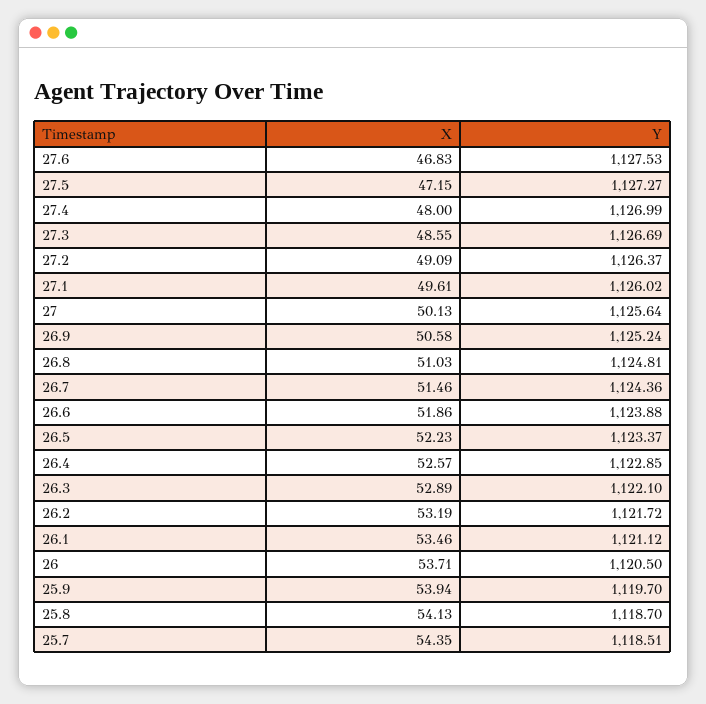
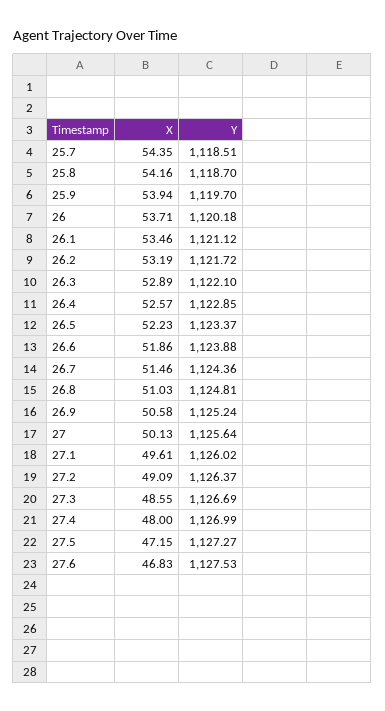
  {
    "X": {
      "27.6": 46.83,
      "27.5": 47.15,
      "27.4": 48,
      "27.3": 48.55,
      "27.2": 49.09,
      "27.1": 49.61,
      "27": 50.13,
      "26.9": 50.58,
      "26.8": 51.03,
      "26.7": 51.46,
      "26.6": 51.86,
      "26.5": 52.23,
      "26.4": 52.57,
      "26.3": 52.89,
      "26.2": 53.19,
      "26.1": 53.46,
      "26": 53.71,
      "25.9": 53.94,
-     "25.8": 54.13,
+     "25.8": 54.16,
      "25.7": 54.35
    },
    "Y": {
      "27.6": 1127.53,
      "27.5": 1127.27,
      "27.4": 1126.99,
      "27.3": 1126.69,
      "27.2": 1126.37,
      "27.1": 1126.02,
      "27": 1125.64,
      "26.9": 1125.24,
      "26.8": 1124.81,
      "26.7": 1124.36,
      "26.6": 1123.88,
      "26.5": 1123.37,
      "26.4": 1122.85,
      "26.3": 1122.1,
      "26.2": 1121.72,
      "26.1": 1121.12,
-     "26": 1120.5,
+     "26": 1120.18,
      "25.9": 1119.7,
      "25.8": 1118.7,
      "25.7": 1118.51
    }
  }

